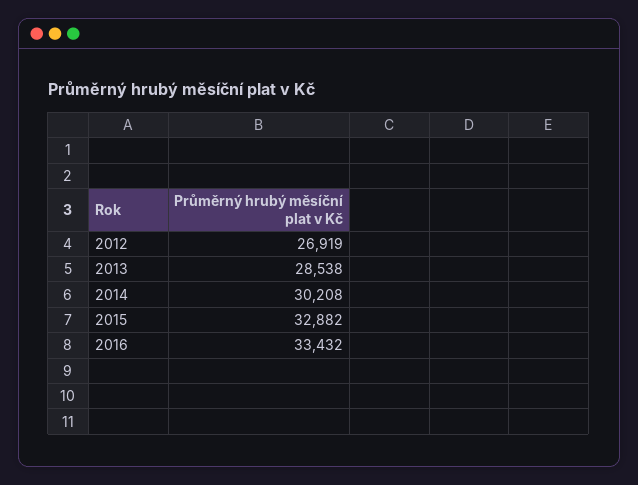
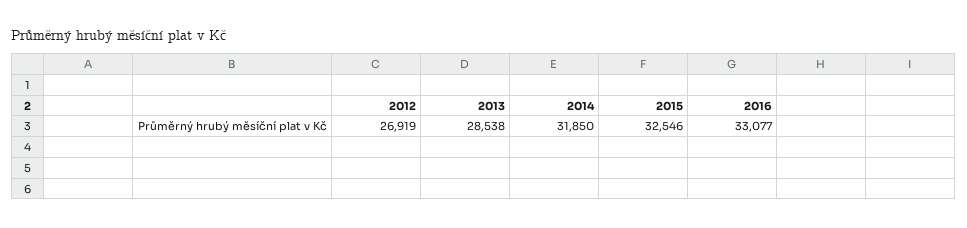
  {
    "2012": 26919,
    "2013": 28538,
-   "2014": 30208,
+   "2014": 31850,
-   "2015": 32882,
+   "2015": 32546,
-   "2016": 33432
+   "2016": 33077
  }

